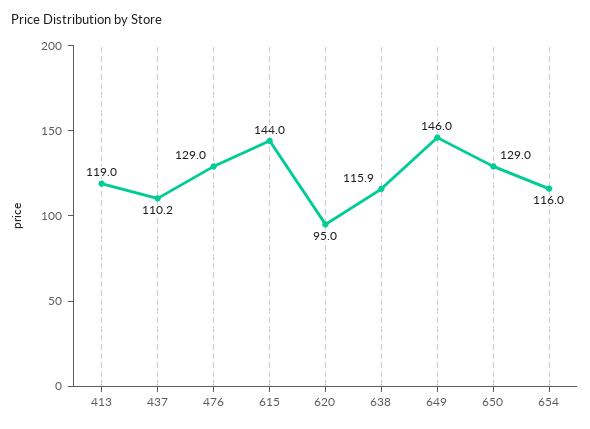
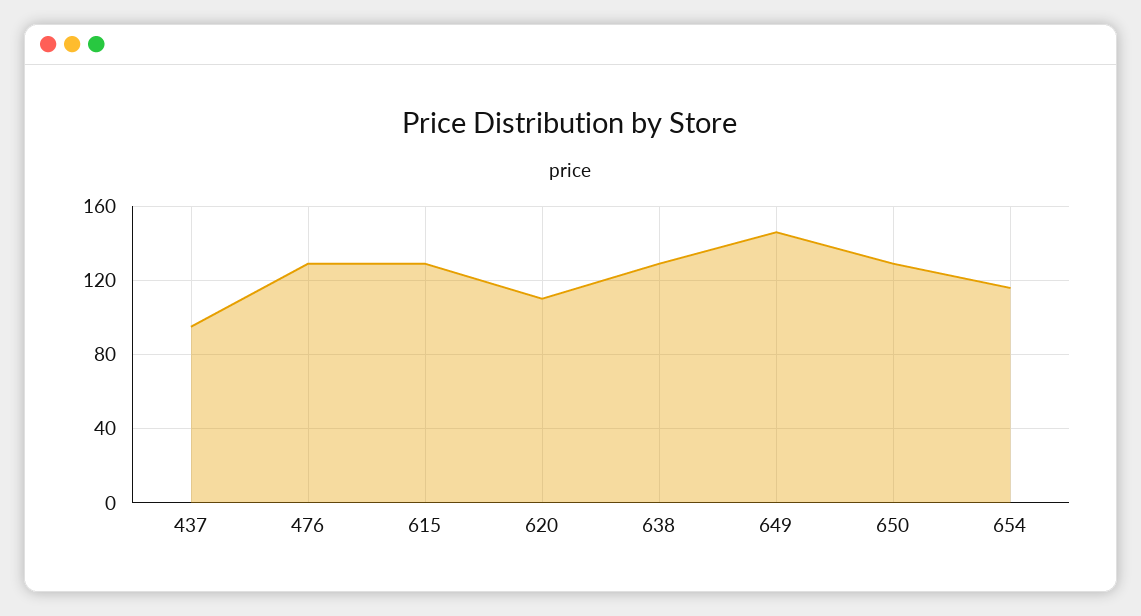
  {
-   "413": 119,
-   "437": 110.2,
+   "437": 95,
    "476": 129,
-   "615": 144,
+   "615": 130,
-   "620": 95,
+   "620": 110,
-   "638": 115.9,
+   "638": 130,
    "649": 146,
    "650": 129,
    "654": 116
  }

